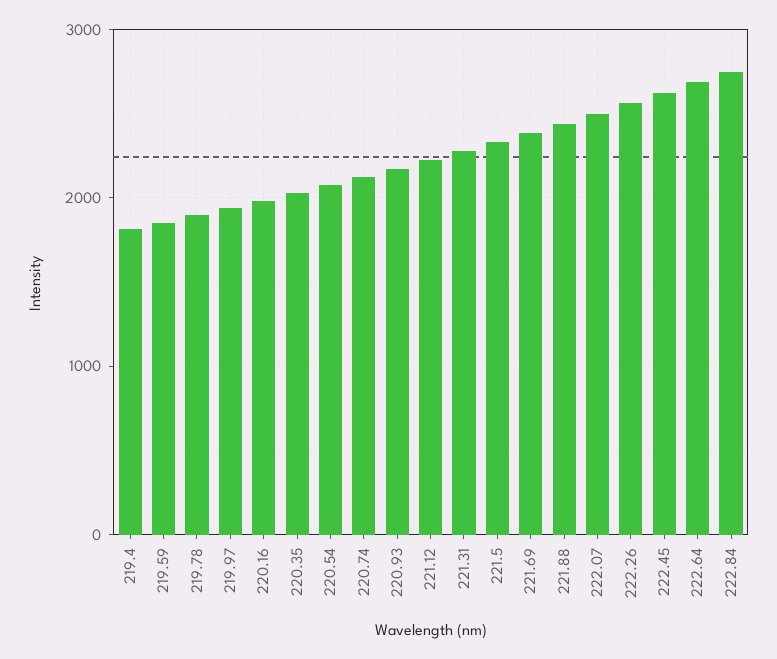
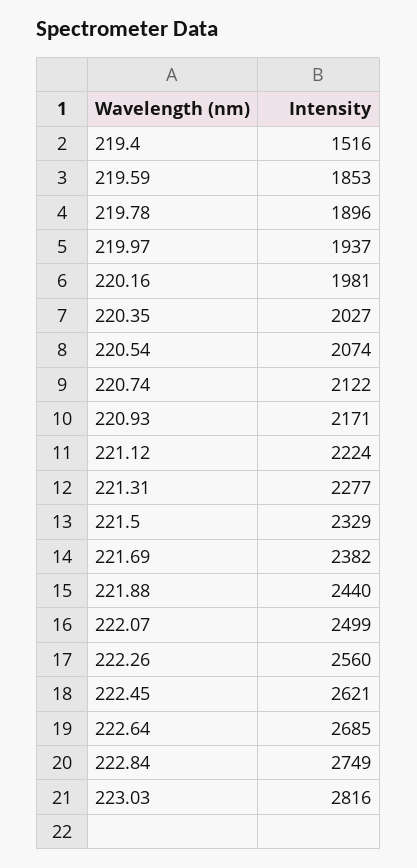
  {
-   "219.4": 1800,
+   "219.4": 1516,
    "219.59": 1853,
    "219.78": 1896,
    "219.97": 1937,
    "220.16": 1981,
    "220.35": 2027,
    "220.54": 2074,
    "220.74": 2122,
    "220.93": 2171,
    "221.12": 2224,
    "221.31": 2277,
    "221.5": 2329,
    "221.69": 2382,
    "221.88": 2440,
    "222.07": 2499,
    "222.26": 2560,
    "222.45": 2621,
    "222.64": 2685,
-   "222.84": 2749
+   "222.84": 2749,
+   "223.03": 2816
  }

